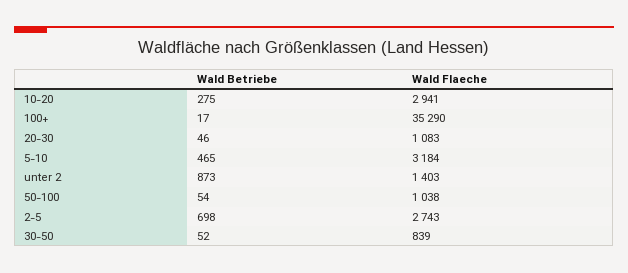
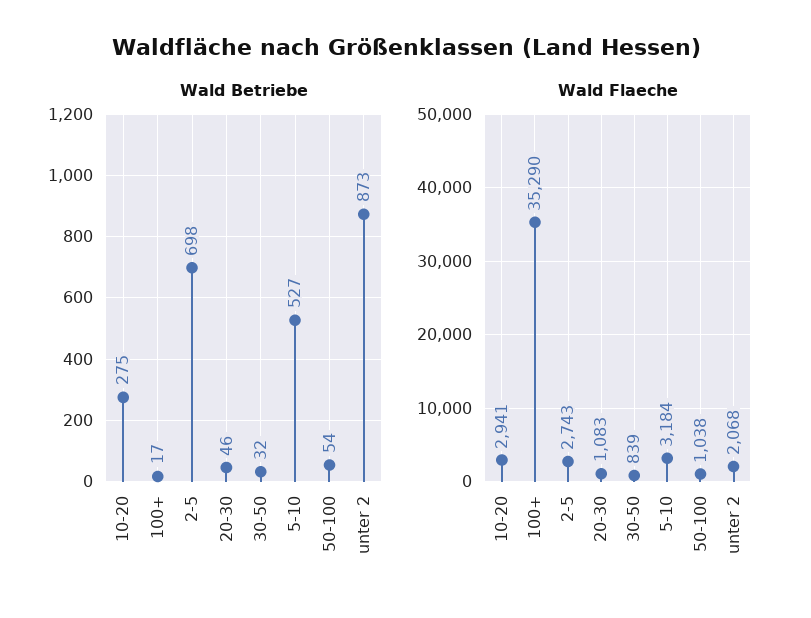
  {
    "Wald Betriebe": {
      "10-20": 275,
      "100+": 17,
      "20-30": 46,
-     "5-10": 465,
+     "5-10": 527,
      "unter 2": 873,
      "50-100": 54,
      "2-5": 698,
-     "30-50": 52
+     "30-50": 32
    },
    "Wald Flaeche": {
      "10-20": 2941,
      "100+": 35290,
      "20-30": 1083,
      "5-10": 3184,
-     "unter 2": 1403,
+     "unter 2": 2068,
      "50-100": 1038,
      "2-5": 2743,
      "30-50": 839
    }
  }

